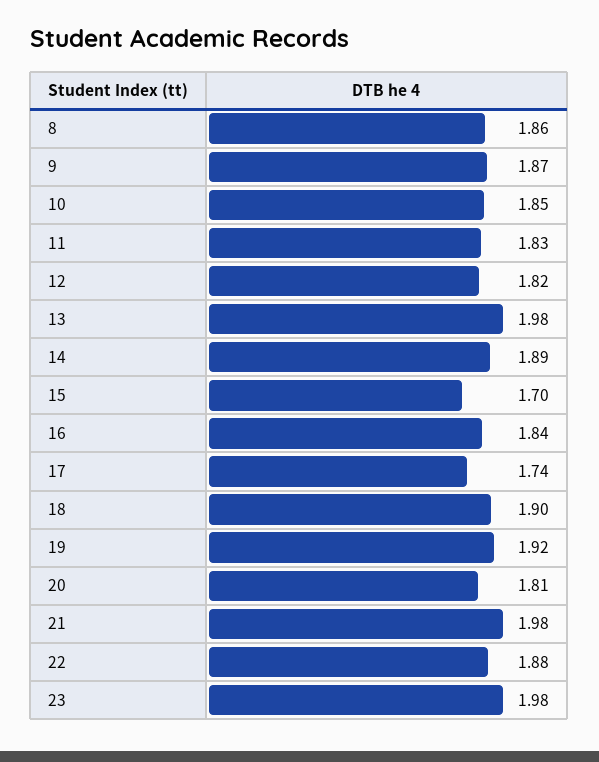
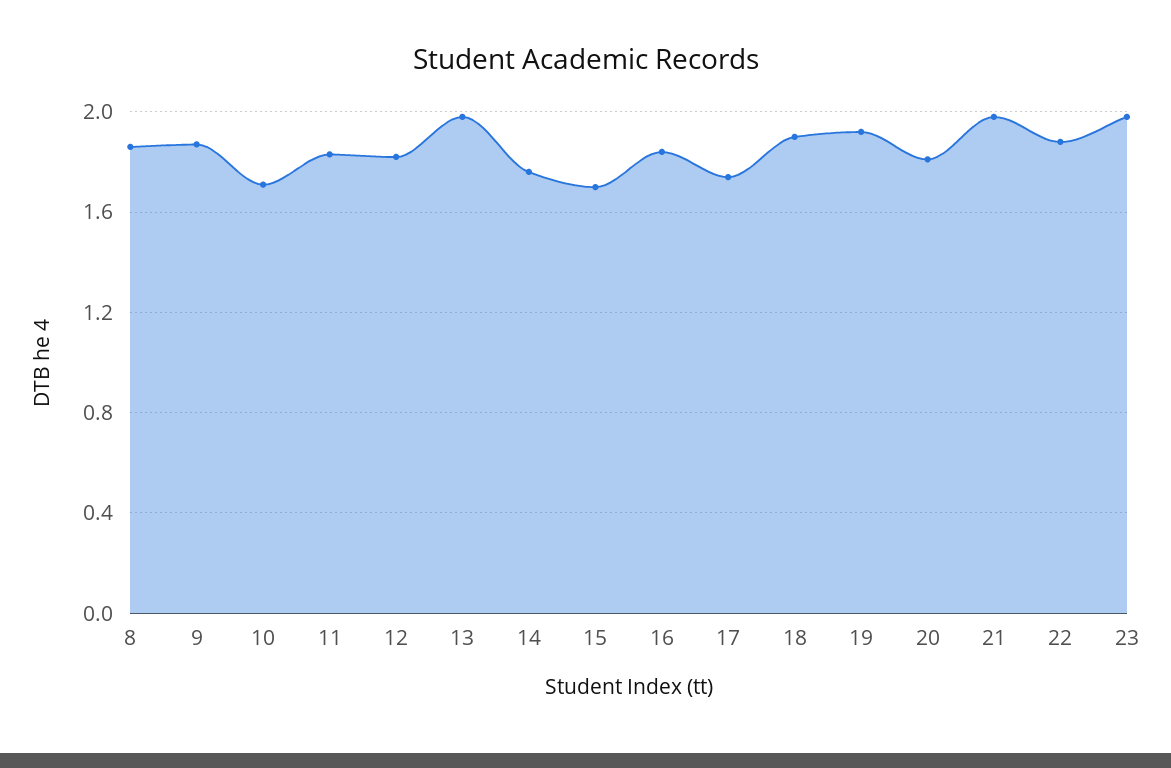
  {
    "8": 1.86,
    "9": 1.87,
-   "10": 1.85,
+   "10": 1.7,
    "11": 1.83,
    "12": 1.82,
    "13": 1.98,
-   "14": 1.89,
+   "14": 1.75,
    "15": 1.7,
    "16": 1.84,
    "17": 1.74,
    "18": 1.9,
    "19": 1.92,
    "20": 1.81,
    "21": 1.98,
    "22": 1.88,
    "23": 1.98
  }

